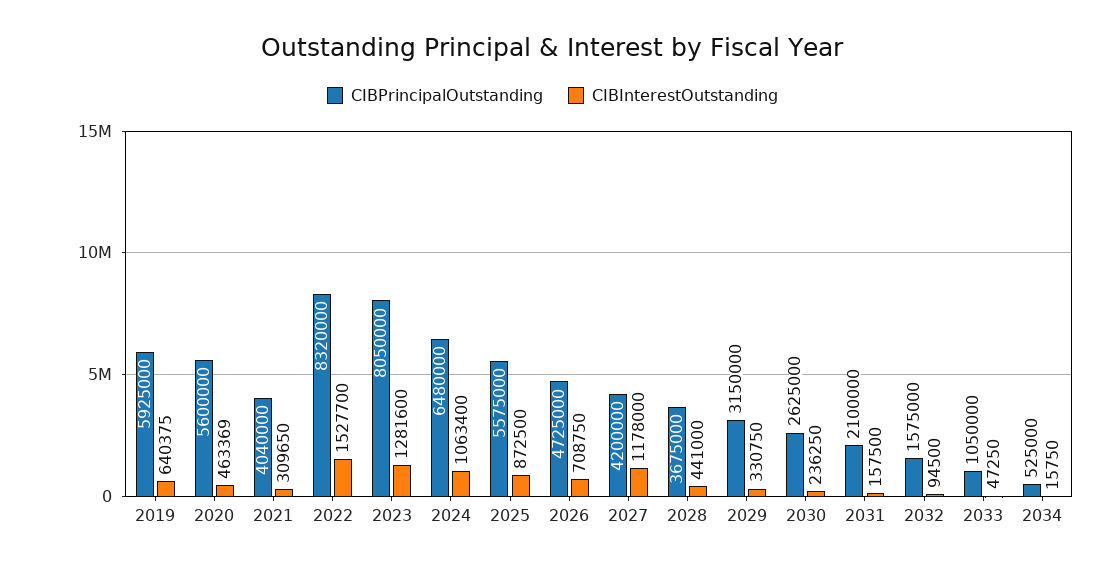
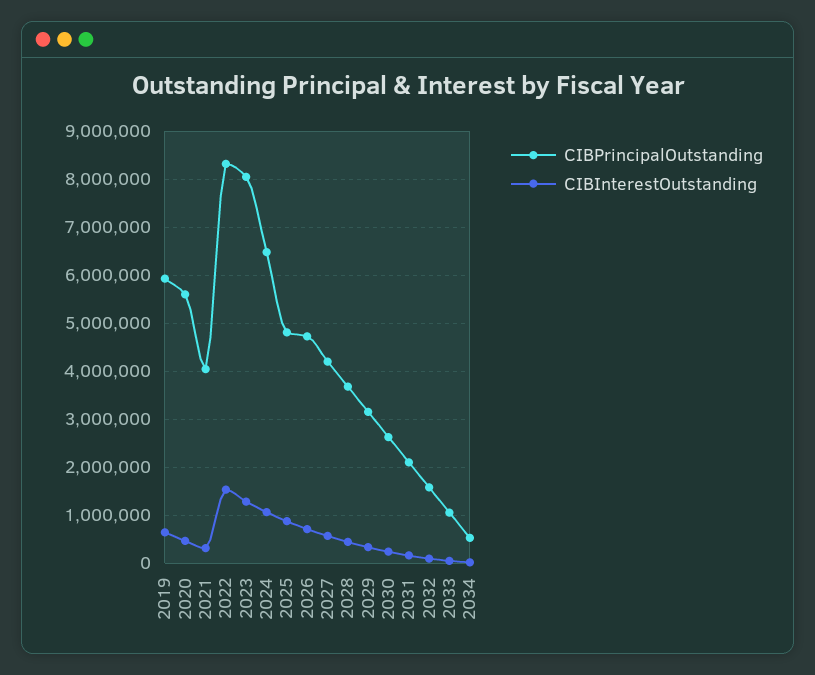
  {
    "CIBPrincipalOutstanding": {
      "2019": 5925000,
      "2020": 5600000,
      "2021": 4040000,
      "2022": 8320000,
      "2023": 8050000,
      "2024": 6480000,
-     "2025": 5575000,
+     "2025": 4800000,
      "2026": 4725000,
      "2027": 4200000,
      "2028": 3675000,
      "2029": 3150000,
      "2030": 2625000,
      "2031": 2100000,
      "2032": 1575000,
      "2033": 1050000,
      "2034": 525000
    },
    "CIBInterestOutstanding": {
      "2019": 640375,
      "2020": 463369,
      "2021": 309650,
      "2022": 1527700,
      "2023": 1281600,
      "2024": 1063400,
      "2025": 872500,
      "2026": 708750,
-     "2027": 1178000,
+     "2027": 600000,
      "2028": 441000,
      "2029": 330750,
      "2030": 236250,
      "2031": 157500,
      "2032": 94500,
      "2033": 47250,
      "2034": 15750
    }
  }

